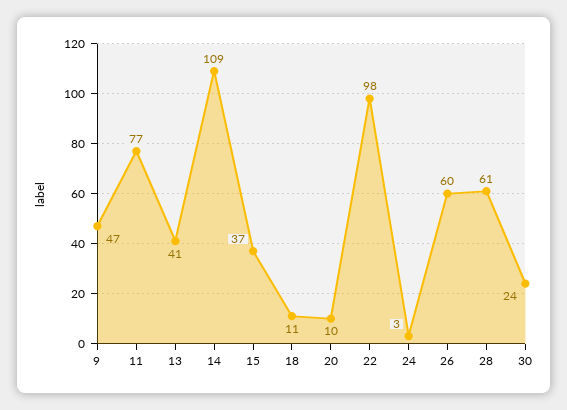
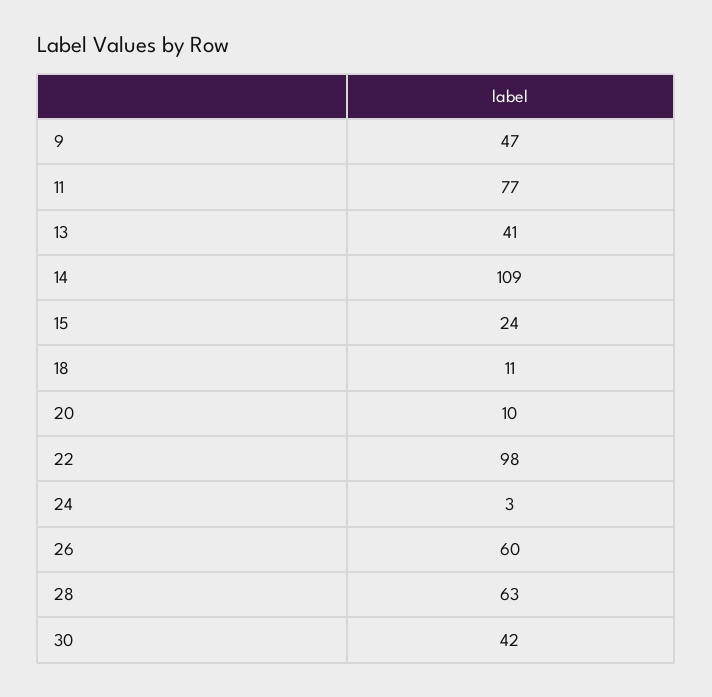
  {
    "9": 47,
    "11": 77,
    "13": 41,
    "14": 109,
-   "15": 37,
+   "15": 24,
    "18": 11,
    "20": 10,
    "22": 98,
    "24": 3,
    "26": 60,
-   "28": 61,
+   "28": 63,
-   "30": 24
+   "30": 42
  }

